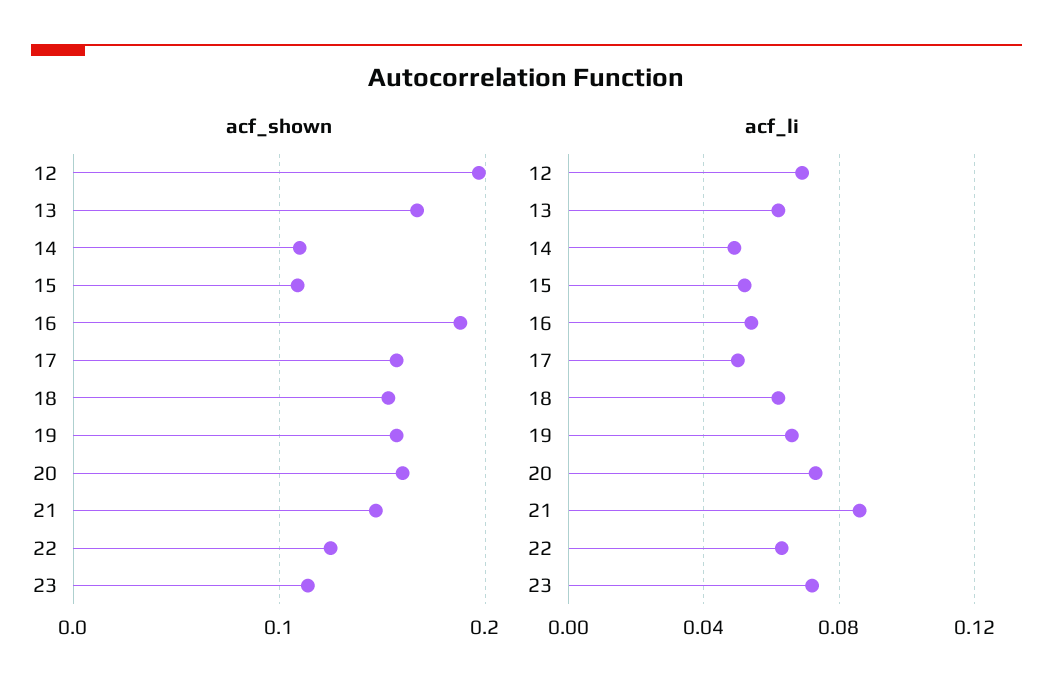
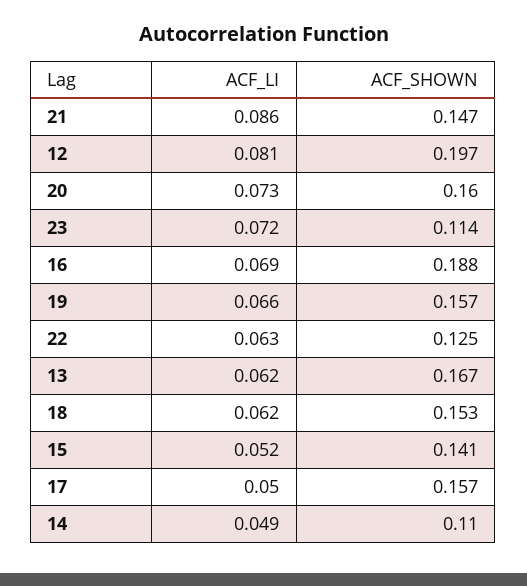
  {
    "acf_shown": {
      "12": 0.197,
      "13": 0.167,
      "14": 0.11,
-     "15": 0.11,
+     "15": 0.141,
      "16": 0.188,
      "17": 0.157,
      "18": 0.153,
      "19": 0.157,
      "20": 0.16,
      "21": 0.147,
      "22": 0.125,
      "23": 0.114
    },
    "acf_li": {
-     "12": 0.07,
+     "12": 0.081,
      "13": 0.062,
      "14": 0.049,
      "15": 0.052,
-     "16": 0.055,
+     "16": 0.069,
      "17": 0.05,
      "18": 0.062,
      "19": 0.066,
      "20": 0.073,
      "21": 0.086,
      "22": 0.063,
      "23": 0.072
    }
  }

